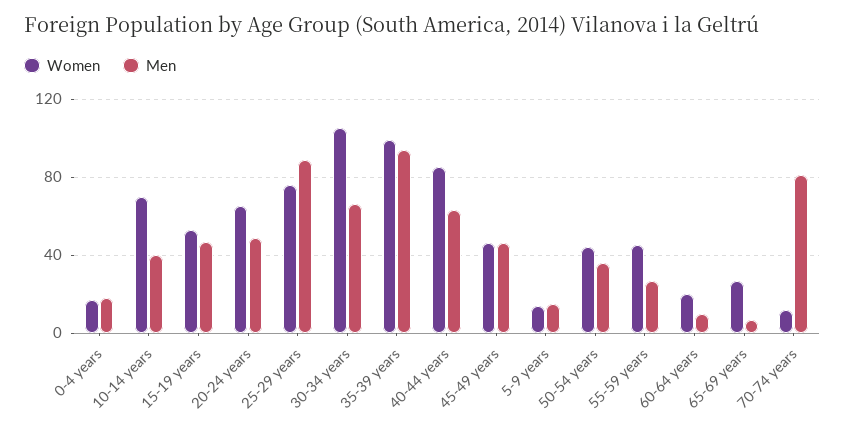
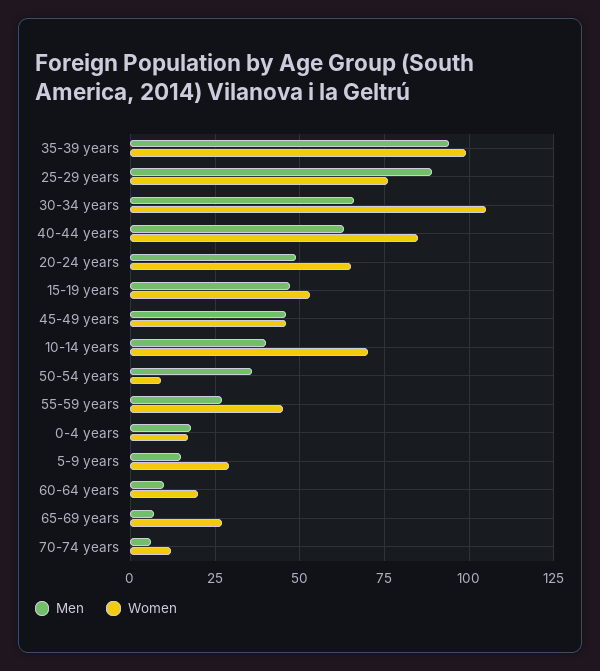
  {
    "Women": {
      "0-4 years": 15,
      "10-14 years": 70,
      "15-19 years": 55,
      "20-24 years": 65,
      "25-29 years": 75,
      "30-34 years": 105,
      "35-39 years": 100,
      "40-44 years": 85,
      "45-49 years": 45,
-     "5-9 years": 15,
+     "5-9 years": 30,
-     "50-54 years": 45,
+     "50-54 years": 10,
      "55-59 years": 45,
      "60-64 years": 20,
      "65-69 years": 25,
      "70-74 years": 10
    },
    "Men": {
      "0-4 years": 20,
      "10-14 years": 40,
      "15-19 years": 45,
      "20-24 years": 50,
      "25-29 years": 90,
      "30-34 years": 65,
      "35-39 years": 95,
      "40-44 years": 65,
      "45-49 years": 45,
      "5-9 years": 15,
      "50-54 years": 35,
      "55-59 years": 25,
      "60-64 years": 10,
      "65-69 years": 5,
-     "70-74 years": 80
+     "70-74 years": 5
    }
  }

